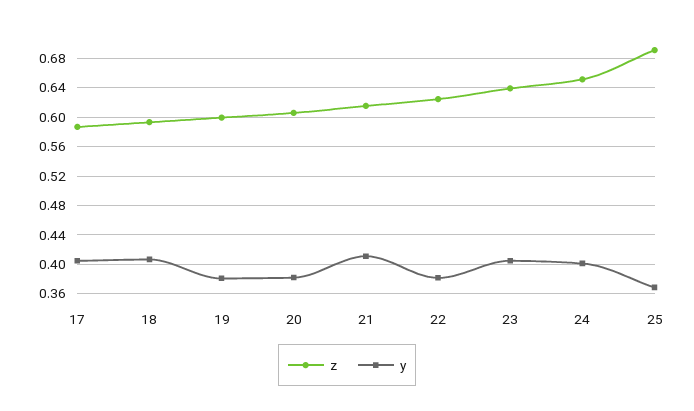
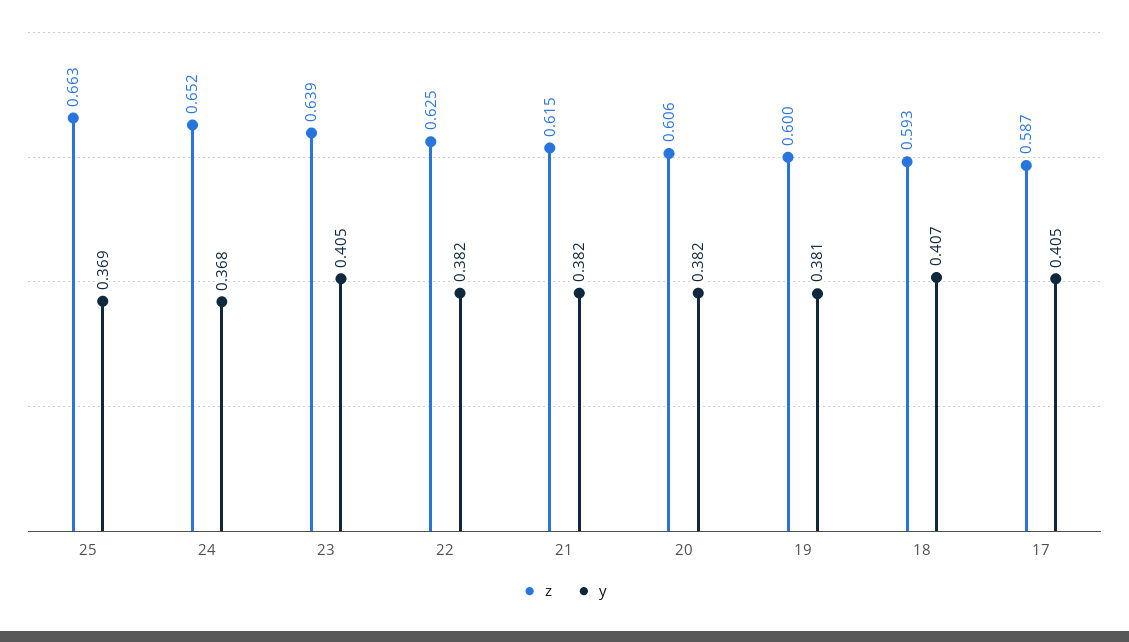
  {
    "z": {
      "17": 0.587,
      "18": 0.593,
      "19": 0.6,
      "20": 0.606,
      "21": 0.615,
      "22": 0.625,
      "23": 0.639,
      "24": 0.652,
-     "25": 0.69
+     "25": 0.663
    },
    "y": {
      "17": 0.405,
      "18": 0.407,
      "19": 0.381,
      "20": 0.382,
-     "21": 0.41,
+     "21": 0.382,
      "22": 0.382,
      "23": 0.405,
-     "24": 0.4,
+     "24": 0.368,
      "25": 0.369
    }
  }

